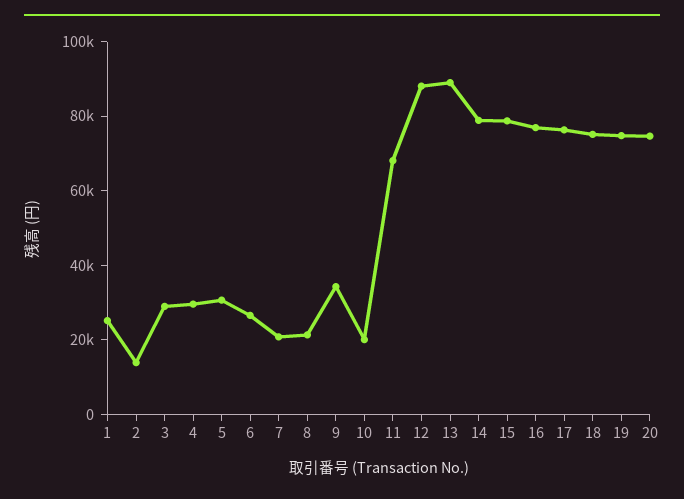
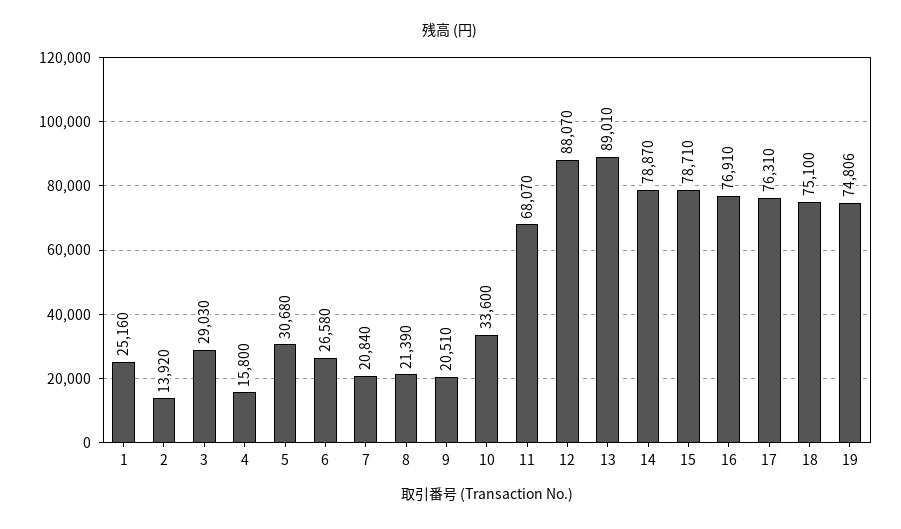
  {
    "1": 25160,
    "2": 13920,
    "3": 29030,
-   "4": 30000,
+   "4": 15800,
    "5": 30680,
    "6": 26580,
    "7": 20840,
    "8": 21390,
-   "9": 35000,
+   "9": 20510,
-   "10": 20000,
+   "10": 33600,
    "11": 68070,
    "12": 88070,
    "13": 89010,
    "14": 78870,
    "15": 78710,
    "16": 76910,
    "17": 76310,
    "18": 75100,
-   "19": 74806,
+   "19": 74806
-   "20": 75000
  }

